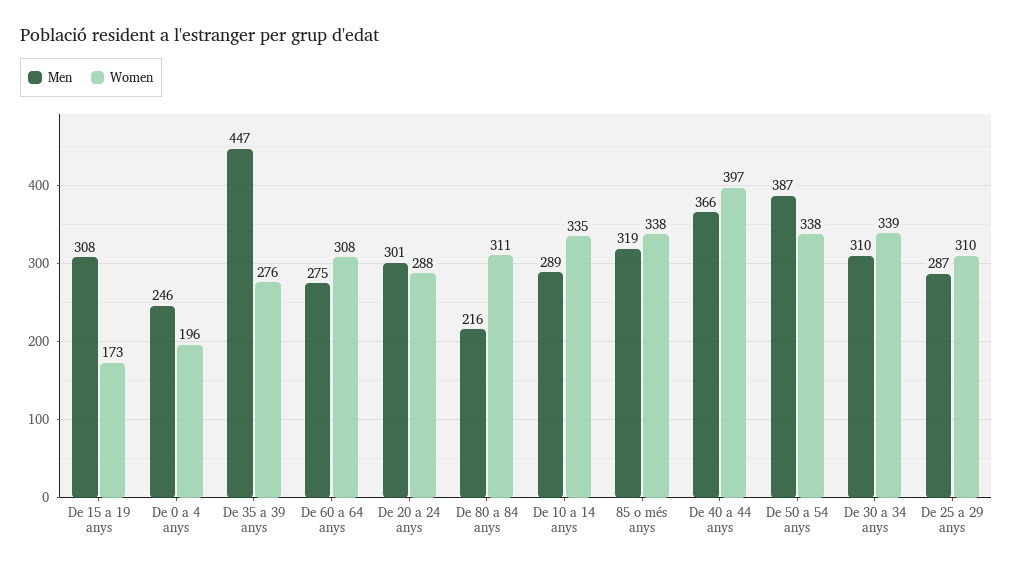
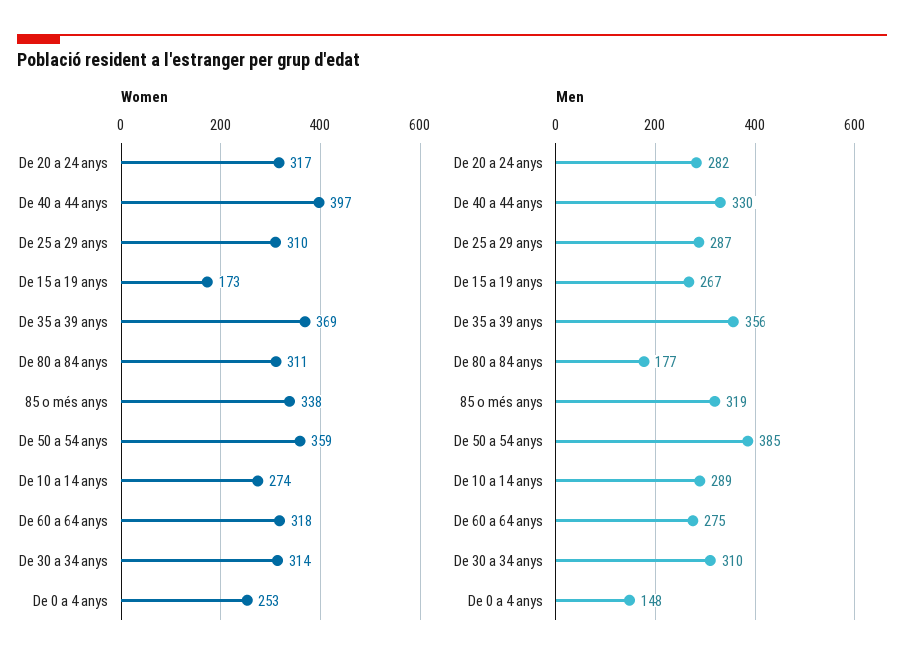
  {
    "Men": {
-     "De 15 a 19 anys": 308,
+     "De 15 a 19 anys": 267,
-     "De 0 a 4 anys": 246,
+     "De 0 a 4 anys": 148,
-     "De 35 a 39 anys": 447,
+     "De 35 a 39 anys": 356,
      "De 60 a 64 anys": 275,
-     "De 20 a 24 anys": 301,
+     "De 20 a 24 anys": 282,
-     "De 80 a 84 anys": 216,
+     "De 80 a 84 anys": 177,
      "De 10 a 14 anys": 289,
      "85 o més anys": 319,
-     "De 40 a 44 anys": 366,
+     "De 40 a 44 anys": 330,
-     "De 50 a 54 anys": 387,
+     "De 50 a 54 anys": 385,
      "De 30 a 34 anys": 310,
      "De 25 a 29 anys": 287
    },
    "Women": {
      "De 15 a 19 anys": 173,
-     "De 0 a 4 anys": 196,
+     "De 0 a 4 anys": 253,
-     "De 35 a 39 anys": 276,
+     "De 35 a 39 anys": 369,
-     "De 60 a 64 anys": 308,
+     "De 60 a 64 anys": 318,
-     "De 20 a 24 anys": 288,
+     "De 20 a 24 anys": 317,
      "De 80 a 84 anys": 311,
-     "De 10 a 14 anys": 335,
+     "De 10 a 14 anys": 274,
      "85 o més anys": 338,
      "De 40 a 44 anys": 397,
-     "De 50 a 54 anys": 338,
+     "De 50 a 54 anys": 359,
-     "De 30 a 34 anys": 339,
+     "De 30 a 34 anys": 314,
      "De 25 a 29 anys": 310
    }
  }

